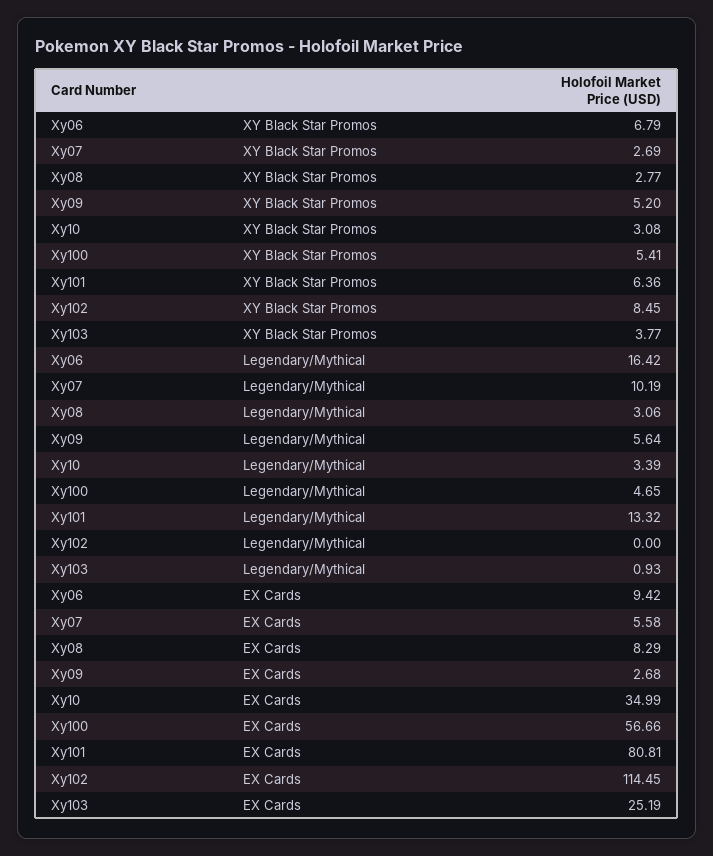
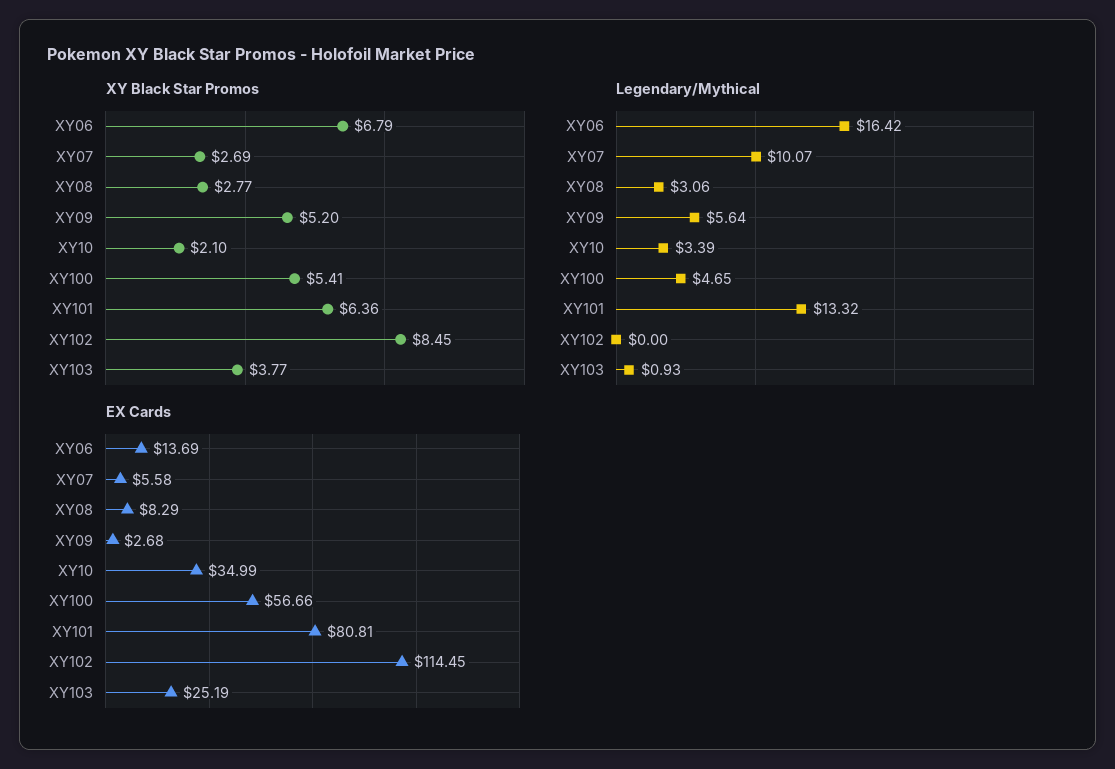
  {
    "XY Black Star Promos": {
      "Xy06": 6.79,
      "Xy07": 2.69,
      "Xy08": 2.77,
      "Xy09": 5.2,
-     "Xy10": 3.08,
+     "Xy10": 2.1,
      "Xy100": 5.41,
      "Xy101": 6.36,
      "Xy102": 8.45,
      "Xy103": 3.77
    },
    "Legendary/Mythical": {
      "Xy06": 16.42,
-     "Xy07": 10.19,
+     "Xy07": 10.07,
      "Xy08": 3.06,
      "Xy09": 5.64,
      "Xy10": 3.39,
      "Xy100": 4.65,
      "Xy101": 13.32,
      "Xy102": 0,
      "Xy103": 0.93
    },
    "EX Cards": {
-     "Xy06": 9.42,
+     "Xy06": 13.69,
      "Xy07": 5.58,
      "Xy08": 8.29,
      "Xy09": 2.68,
      "Xy10": 34.99,
      "Xy100": 56.66,
      "Xy101": 80.81,
      "Xy102": 114.45,
      "Xy103": 25.19
    }
  }

